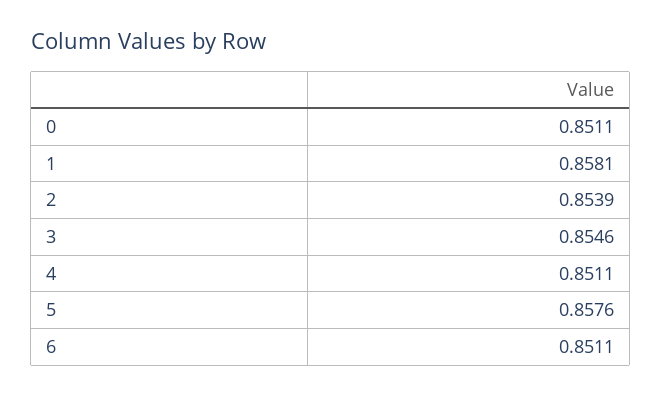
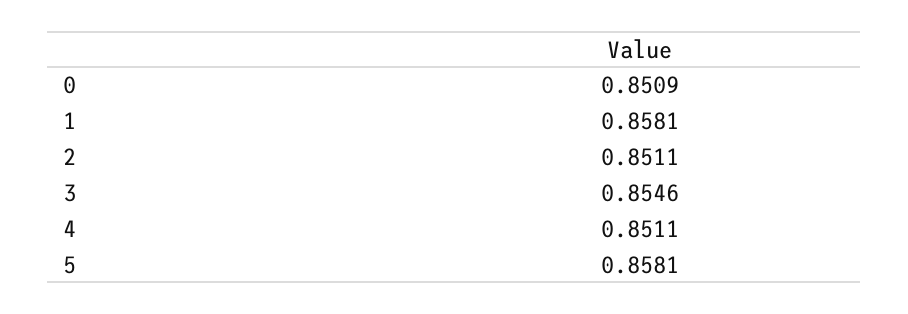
  {
-   "0": 0.8511,
+   "0": 0.8509,
    "1": 0.8581,
-   "2": 0.8539,
+   "2": 0.8511,
    "3": 0.8546,
    "4": 0.8511,
-   "5": 0.8576,
+   "5": 0.8581
-   "6": 0.8511
  }

